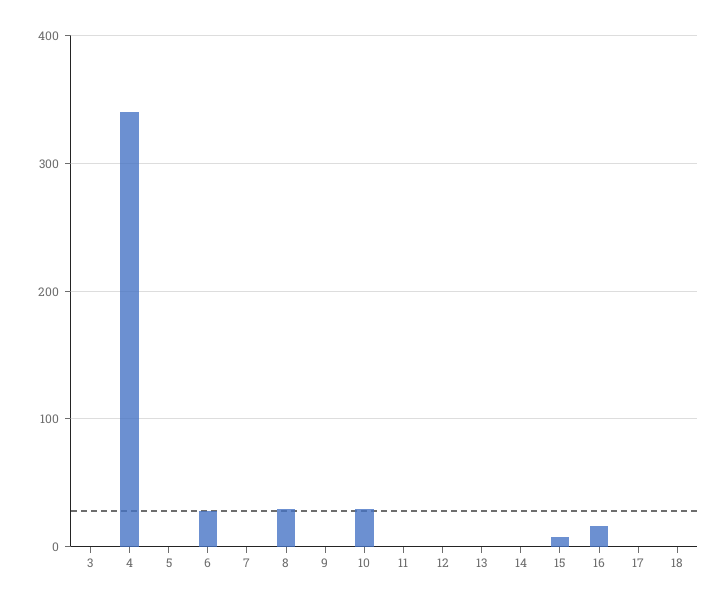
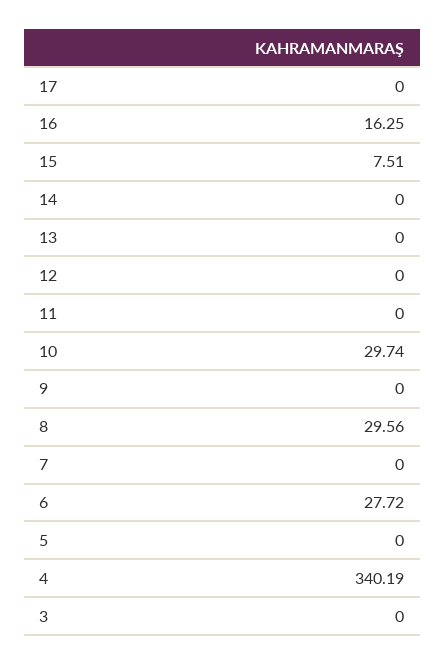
  {
    "3": 0,
    "4": 340.19,
    "5": 0,
    "6": 27.72,
    "7": 0,
    "8": 29.56,
    "9": 0,
    "10": 29.74,
    "11": 0,
    "12": 0,
    "13": 0,
    "14": 0,
    "15": 7.51,
    "16": 16.25,
-   "17": 0,
+   "17": 0
-   "18": 0
  }

